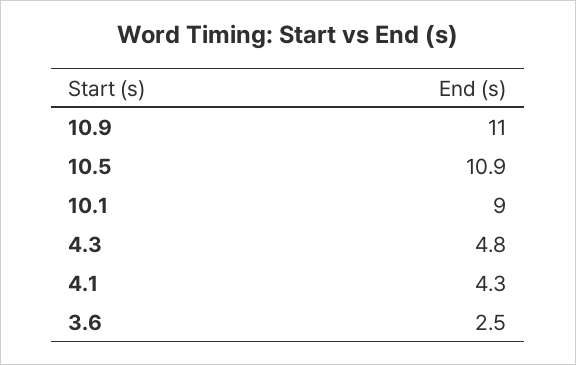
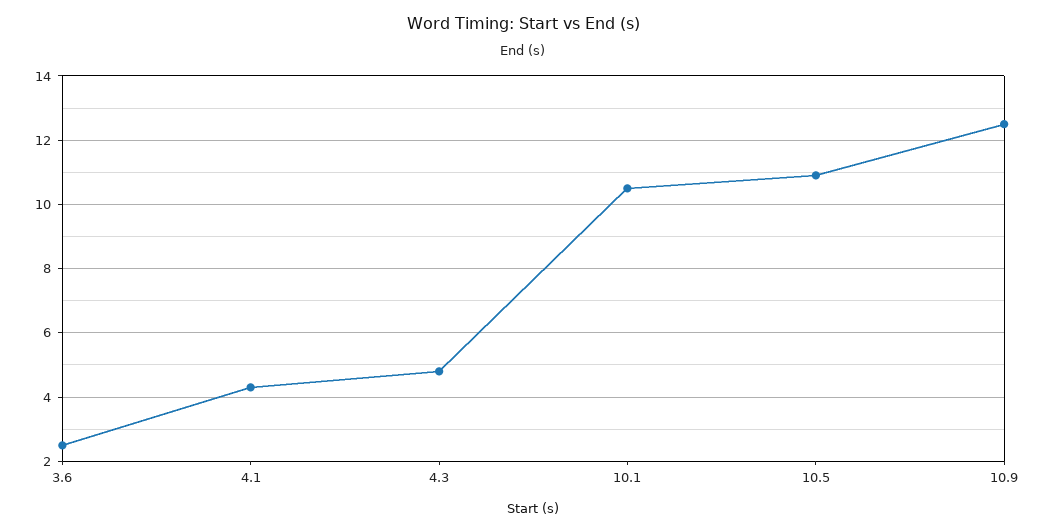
  {
-   "10.9": 11,
+   "10.9": 12.5,
    "10.5": 10.9,
-   "10.1": 9,
+   "10.1": 10.5,
    "4.3": 4.8,
    "4.1": 4.3,
    "3.6": 2.5
  }

